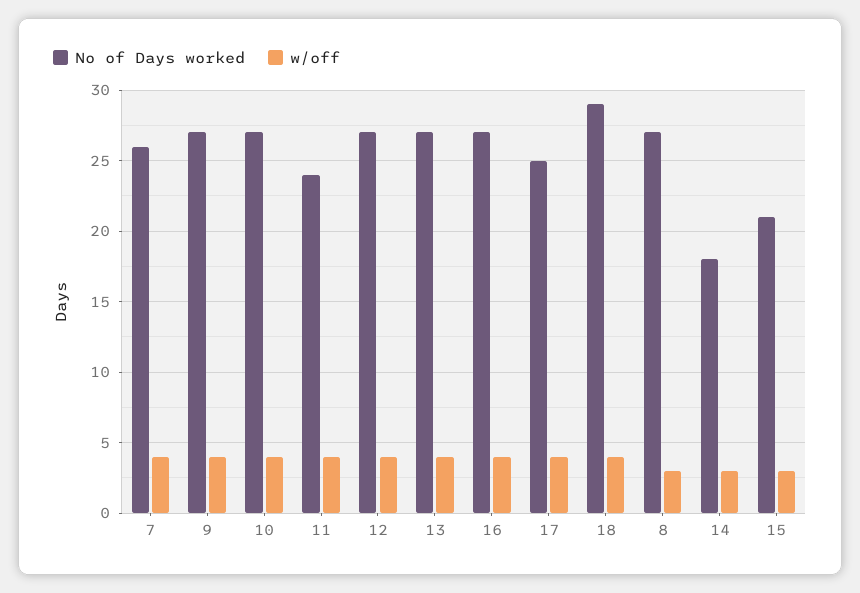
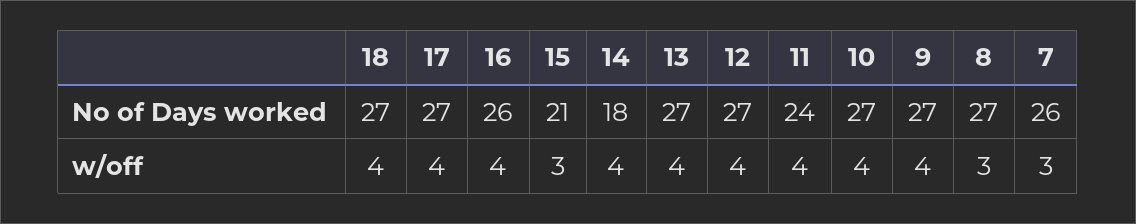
  {
    "No of Days worked": {
      "7": 26,
      "9": 27,
      "10": 27,
      "11": 24,
      "12": 27,
      "13": 27,
-     "16": 27,
+     "16": 26,
-     "17": 25,
+     "17": 27,
-     "18": 29,
+     "18": 27,
      "8": 27,
      "14": 18,
      "15": 21
    },
    "w/off": {
-     "7": 4,
+     "7": 3,
      "9": 4,
      "10": 4,
      "11": 4,
      "12": 4,
      "13": 4,
      "16": 4,
      "17": 4,
      "18": 4,
      "8": 3,
-     "14": 3,
+     "14": 4,
      "15": 3
    }
  }

